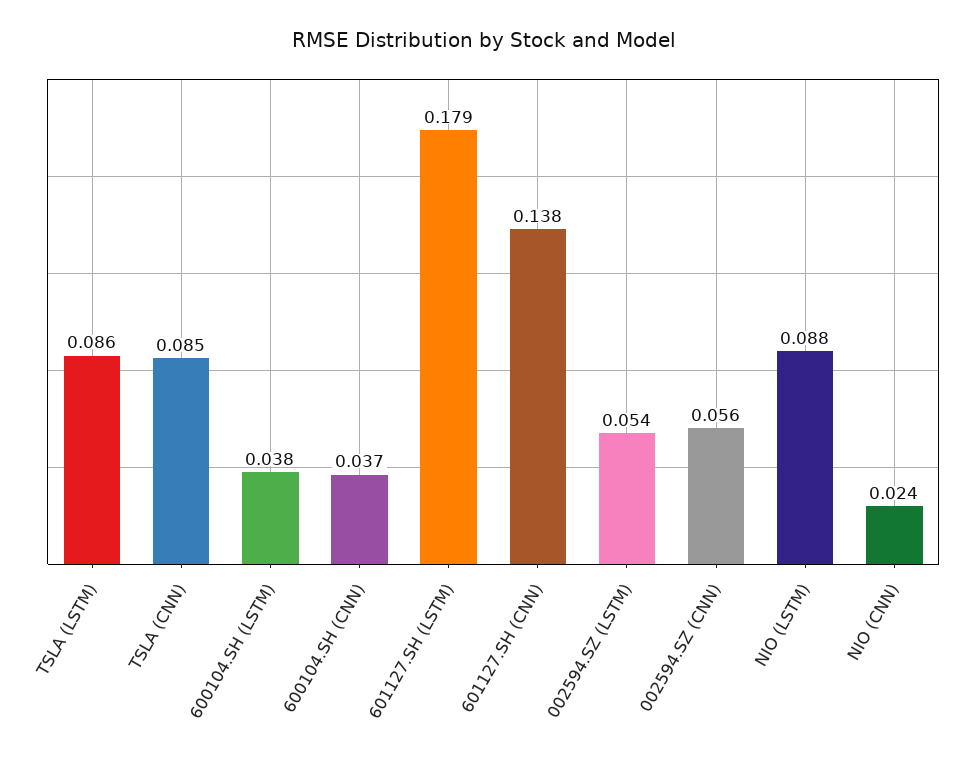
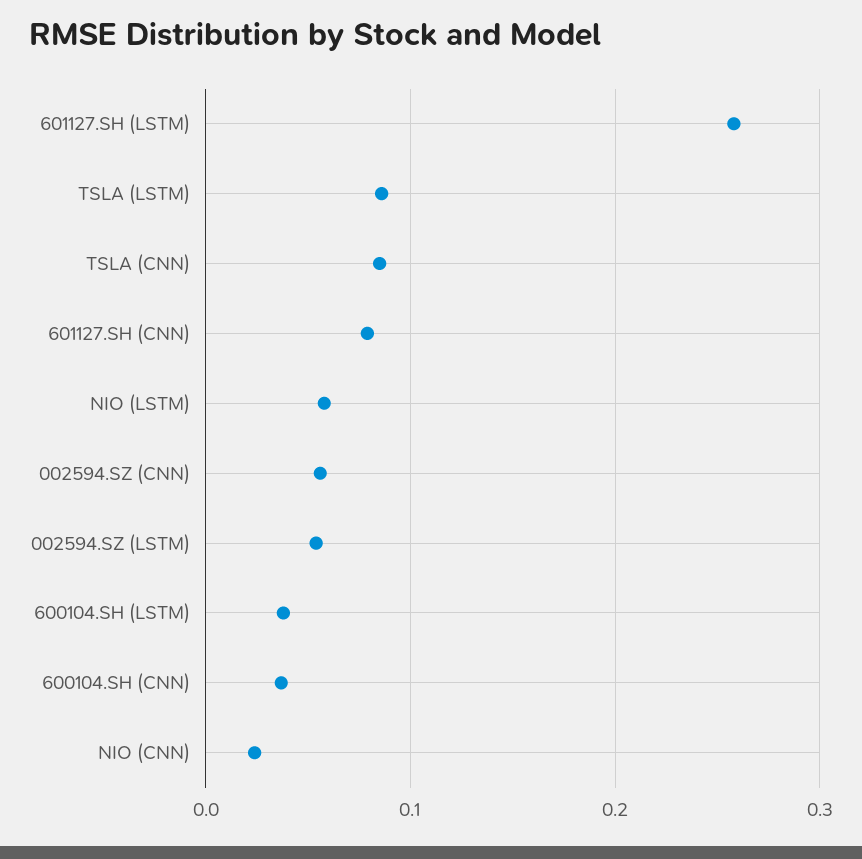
  {
    "TSLA (LSTM)": 0.086,
    "TSLA (CNN)": 0.085,
    "600104.SH (LSTM)": 0.038,
    "600104.SH (CNN)": 0.037,
-   "601127.SH (LSTM)": 0.179,
+   "601127.SH (LSTM)": 0.26,
-   "601127.SH (CNN)": 0.138,
+   "601127.SH (CNN)": 0.08,
    "002594.SZ (LSTM)": 0.054,
    "002594.SZ (CNN)": 0.056,
-   "NIO (LSTM)": 0.088,
+   "NIO (LSTM)": 0.06,
    "NIO (CNN)": 0.024
  }

